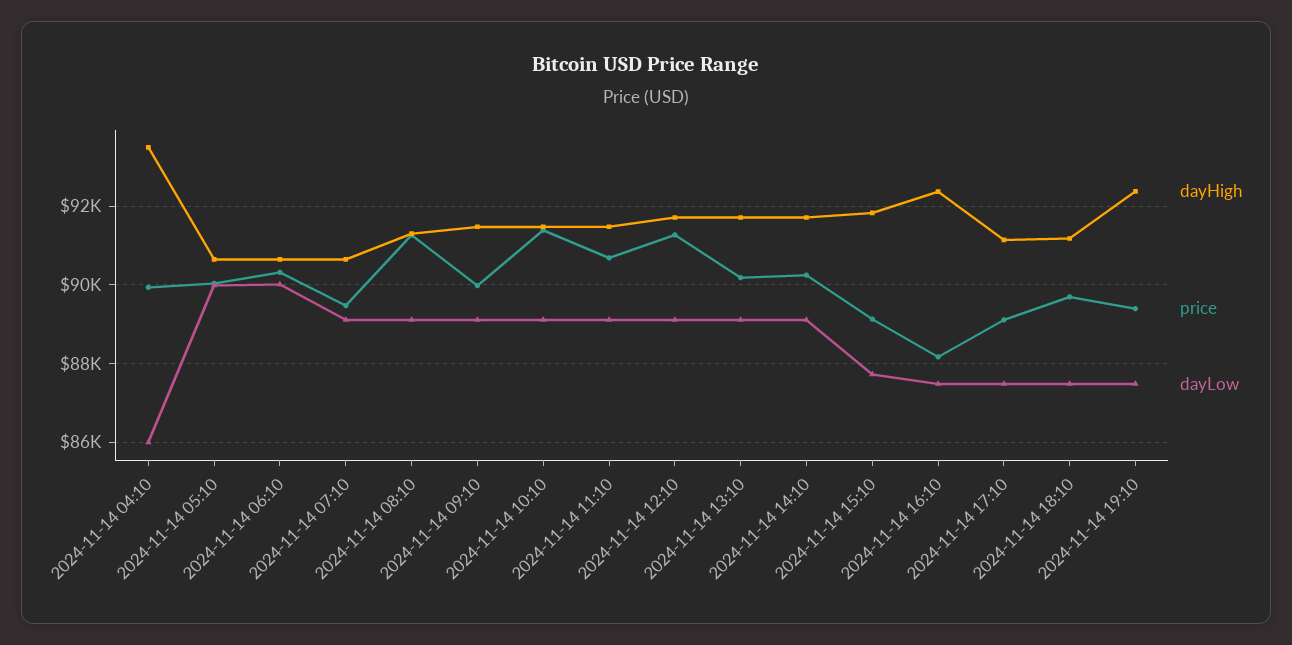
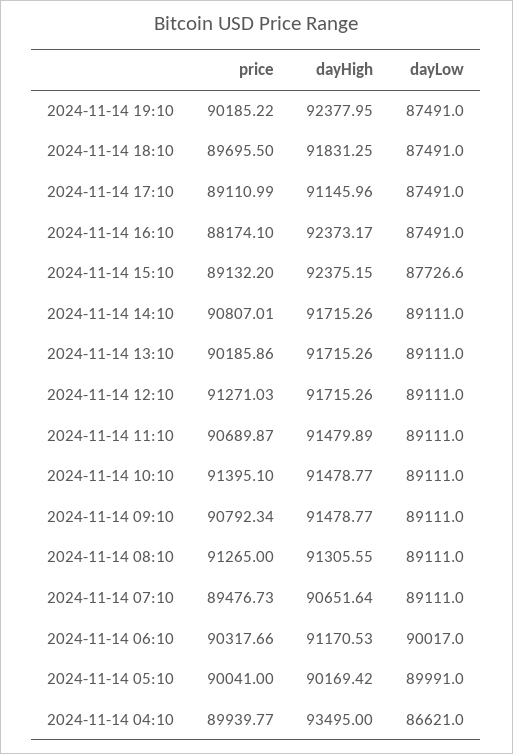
  {
    "dayHigh": {
      "2024-11-14 04:10": 93495,
-     "2024-11-14 05:10": 90600,
+     "2024-11-14 05:10": 90169.42,
-     "2024-11-14 06:10": 90600,
+     "2024-11-14 06:10": 91170.53,
      "2024-11-14 07:10": 90651.64,
      "2024-11-14 08:10": 91305.55,
      "2024-11-14 09:10": 91478.77,
      "2024-11-14 10:10": 91478.77,
      "2024-11-14 11:10": 91479.89,
      "2024-11-14 12:10": 91715.26,
      "2024-11-14 13:10": 91715.26,
      "2024-11-14 14:10": 91715.26,
-     "2024-11-14 15:10": 91800,
+     "2024-11-14 15:10": 92375.15,
      "2024-11-14 16:10": 92373.17,
      "2024-11-14 17:10": 91145.96,
-     "2024-11-14 18:10": 91200,
+     "2024-11-14 18:10": 91831.25,
      "2024-11-14 19:10": 92377.95
    },
    "price": {
      "2024-11-14 04:10": 89939.77,
      "2024-11-14 05:10": 90041,
      "2024-11-14 06:10": 90317.66,
      "2024-11-14 07:10": 89476.73,
      "2024-11-14 08:10": 91265,
-     "2024-11-14 09:10": 90000,
+     "2024-11-14 09:10": 90792.34,
      "2024-11-14 10:10": 91395.1,
      "2024-11-14 11:10": 90689.87,
      "2024-11-14 12:10": 91271.03,
      "2024-11-14 13:10": 90185.86,
-     "2024-11-14 14:10": 90200,
+     "2024-11-14 14:10": 90807.01,
      "2024-11-14 15:10": 89132.2,
      "2024-11-14 16:10": 88174.1,
      "2024-11-14 17:10": 89110.99,
      "2024-11-14 18:10": 89695.5,
-     "2024-11-14 19:10": 89400
+     "2024-11-14 19:10": 90185.22
    },
    "dayLow": {
-     "2024-11-14 04:10": 86000,
+     "2024-11-14 04:10": 86621,
      "2024-11-14 05:10": 89991,
      "2024-11-14 06:10": 90017,
      "2024-11-14 07:10": 89111,
      "2024-11-14 08:10": 89111,
      "2024-11-14 09:10": 89111,
      "2024-11-14 10:10": 89111,
      "2024-11-14 11:10": 89111,
      "2024-11-14 12:10": 89111,
      "2024-11-14 13:10": 89111,
      "2024-11-14 14:10": 89111,
      "2024-11-14 15:10": 87726.6,
      "2024-11-14 16:10": 87491,
      "2024-11-14 17:10": 87491,
      "2024-11-14 18:10": 87491,
      "2024-11-14 19:10": 87491
    }
  }

